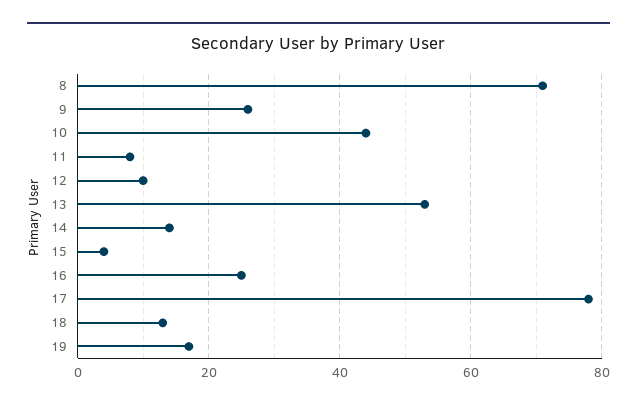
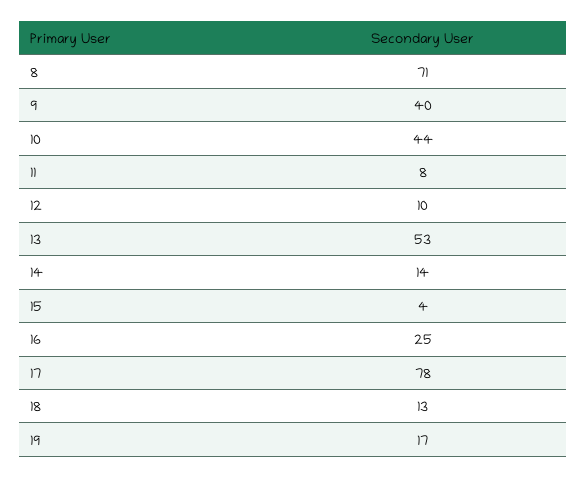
  {
    "8": 71,
-   "9": 25,
+   "9": 40,
    "10": 44,
    "11": 8,
    "12": 10,
    "13": 53,
    "14": 14,
    "15": 4,
    "16": 25,
    "17": 78,
    "18": 13,
    "19": 17
  }

